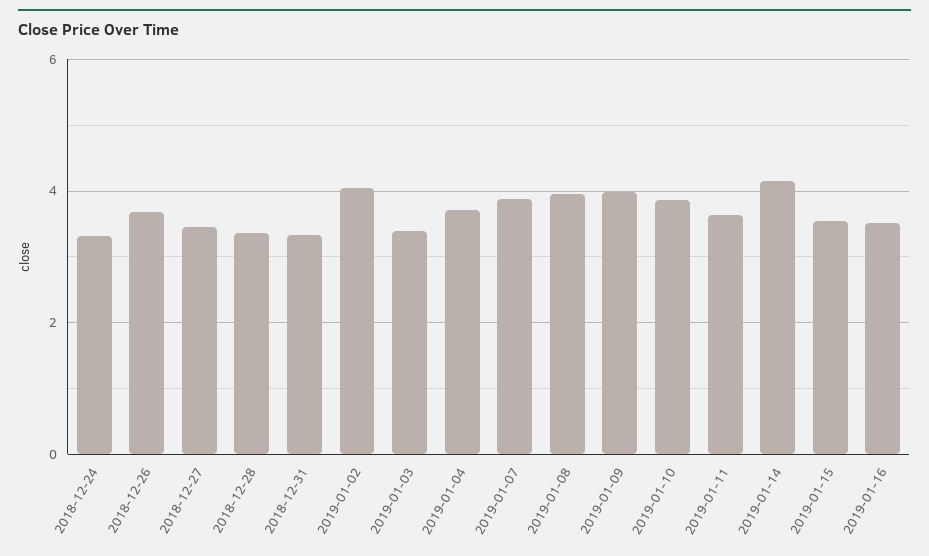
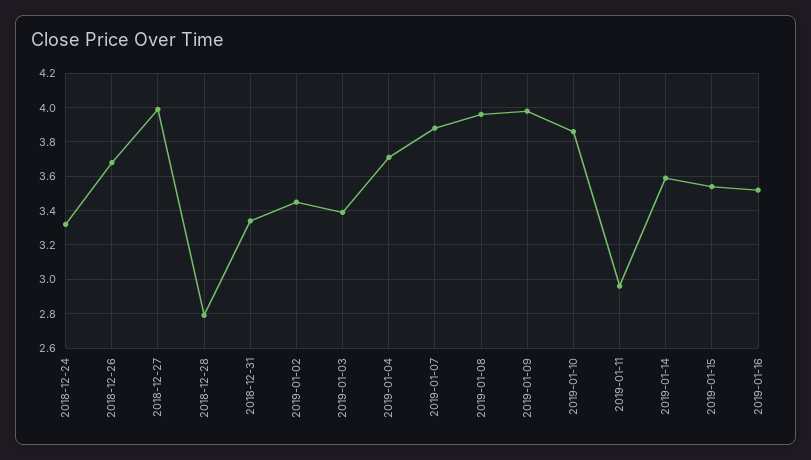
  {
    "2018-12-24": 3.3,
    "2018-12-26": 3.7,
-   "2018-12-27": 3.4,
+   "2018-12-27": 4,
-   "2018-12-28": 3.4,
+   "2018-12-28": 2.8,
    "2018-12-31": 3.35,
-   "2019-01-02": 4,
+   "2019-01-02": 3.45,
    "2019-01-03": 3.4,
    "2019-01-04": 3.7,
    "2019-01-07": 3.9,
    "2019-01-08": 3.95,
    "2019-01-09": 4,
    "2019-01-10": 3.85,
-   "2019-01-11": 3.6,
+   "2019-01-11": 2.95,
-   "2019-01-14": 4.2,
+   "2019-01-14": 3.6,
    "2019-01-15": 3.55,
    "2019-01-16": 3.5
  }

